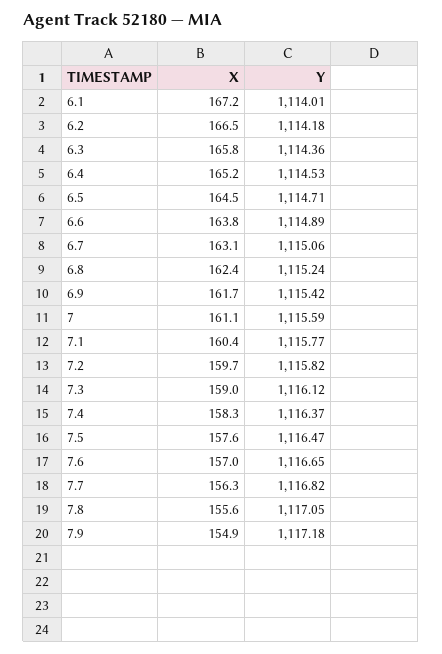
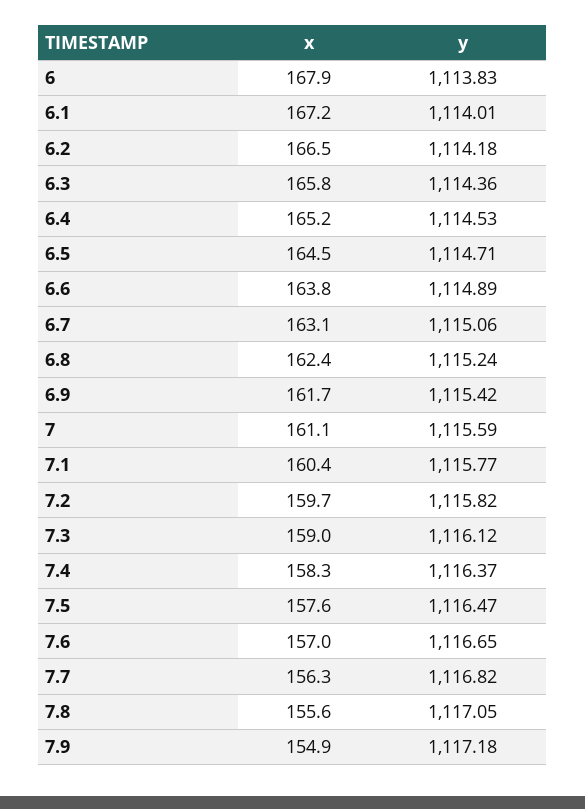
  {
    "X": {
      "6.1": 167.2,
      "6.2": 166.5,
      "6.3": 165.8,
      "6.4": 165.2,
      "6.5": 164.5,
      "6.6": 163.8,
      "6.7": 163.1,
      "6.8": 162.4,
      "6.9": 161.7,
      "7": 161.1,
      "7.1": 160.4,
      "7.2": 159.7,
      "7.3": 159,
      "7.4": 158.3,
      "7.5": 157.6,
      "7.6": 157,
      "7.7": 156.3,
      "7.8": 155.6,
-     "7.9": 154.9
+     "7.9": 154.9,
+     "6": 167.9
    },
    "Y": {
      "6.1": 1114.01,
      "6.2": 1114.18,
      "6.3": 1114.36,
      "6.4": 1114.53,
      "6.5": 1114.71,
      "6.6": 1114.89,
      "6.7": 1115.06,
      "6.8": 1115.24,
      "6.9": 1115.42,
      "7": 1115.59,
      "7.1": 1115.77,
      "7.2": 1115.82,
      "7.3": 1116.12,
      "7.4": 1116.37,
      "7.5": 1116.47,
      "7.6": 1116.65,
      "7.7": 1116.82,
      "7.8": 1117.05,
-     "7.9": 1117.18
+     "7.9": 1117.18,
+     "6": 1113.83
    }
  }

